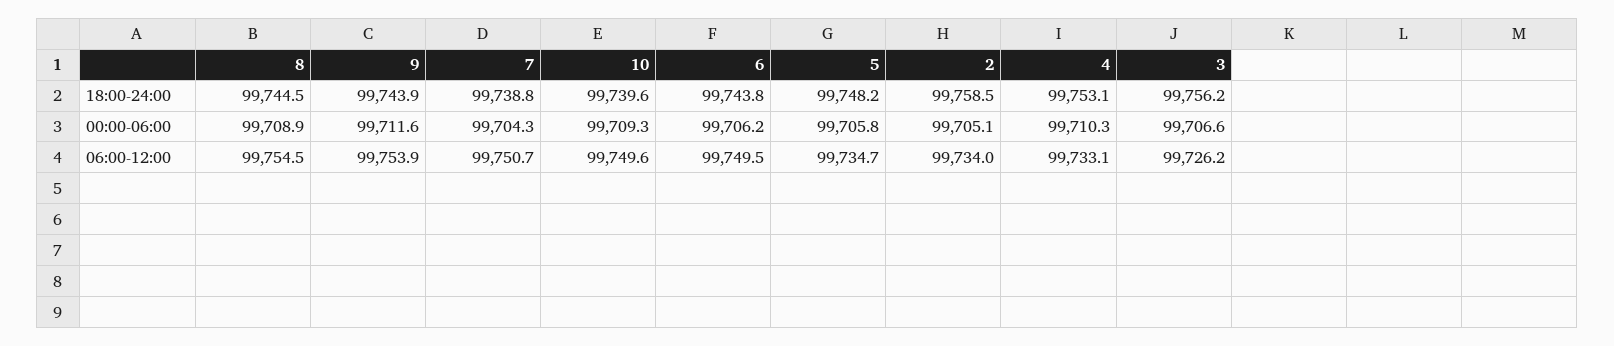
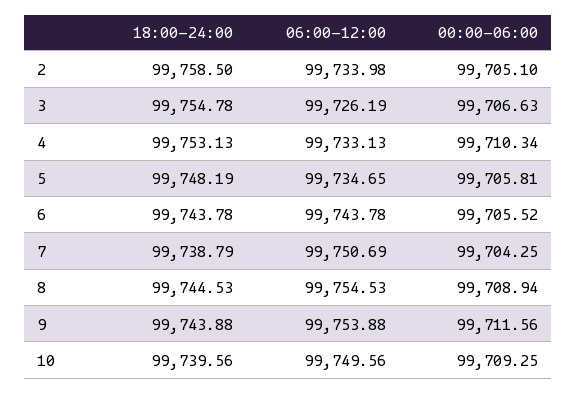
  {
    "8": {
      "18:00-24:00": 99744.53,
      "00:00-06:00": 99708.94,
      "06:00-12:00": 99754.53
    },
    "9": {
      "18:00-24:00": 99743.88,
      "00:00-06:00": 99711.56,
      "06:00-12:00": 99753.88
    },
    "7": {
      "18:00-24:00": 99738.79,
      "00:00-06:00": 99704.25,
      "06:00-12:00": 99750.69
    },
    "10": {
      "18:00-24:00": 99739.56,
      "00:00-06:00": 99709.25,
      "06:00-12:00": 99749.56
    },
    "6": {
      "18:00-24:00": 99743.78,
-     "00:00-06:00": 99706.2,
+     "00:00-06:00": 99705.52,
-     "06:00-12:00": 99749.5
+     "06:00-12:00": 99743.78
    },
    "5": {
      "18:00-24:00": 99748.19,
      "00:00-06:00": 99705.81,
      "06:00-12:00": 99734.65
    },
    "2": {
      "18:00-24:00": 99758.5,
      "00:00-06:00": 99705.1,
      "06:00-12:00": 99733.98
    },
    "4": {
      "18:00-24:00": 99753.13,
      "00:00-06:00": 99710.34,
      "06:00-12:00": 99733.13
    },
    "3": {
-     "18:00-24:00": 99756.2,
+     "18:00-24:00": 99754.78,
      "00:00-06:00": 99706.63,
      "06:00-12:00": 99726.19
    }
  }

